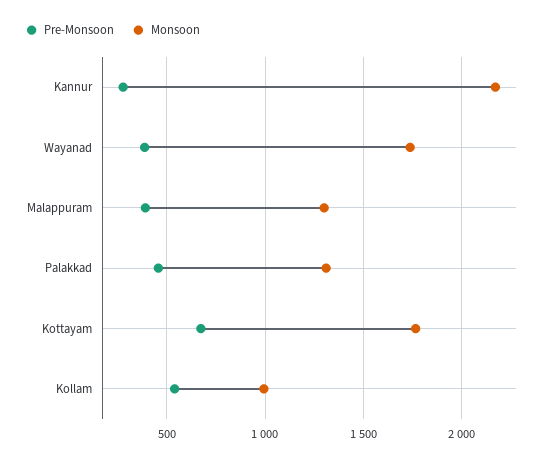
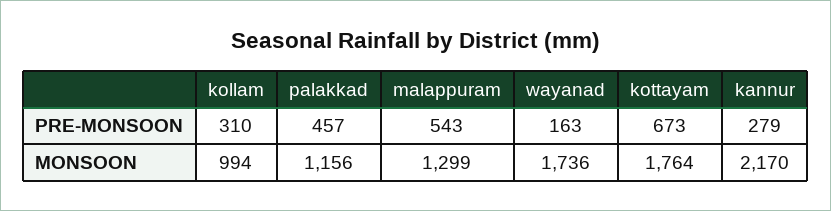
  {
    "Pre-Monsoon": {
      "Kannur": 279,
-     "Wayanad": 400,
+     "Wayanad": 163,
-     "Malappuram": 400,
+     "Malappuram": 543,
      "Palakkad": 457,
      "Kottayam": 673,
-     "Kollam": 550
+     "Kollam": 310
    },
    "Monsoon": {
      "Kannur": 2170,
      "Wayanad": 1736,
      "Malappuram": 1299,
-     "Palakkad": 1300,
+     "Palakkad": 1156,
      "Kottayam": 1764,
      "Kollam": 994
    }
  }

